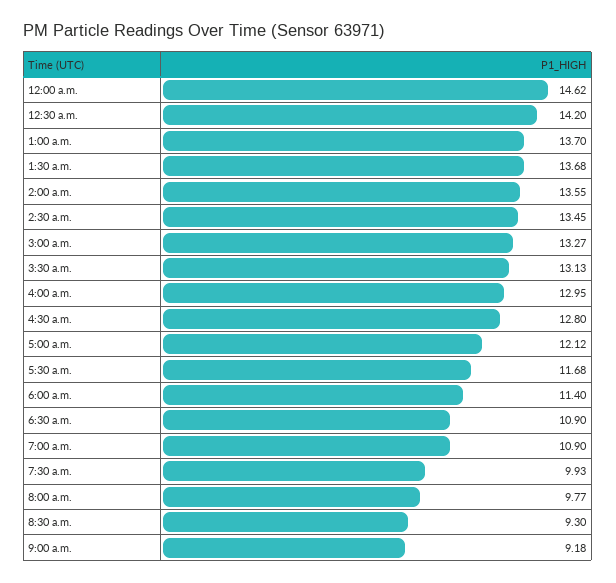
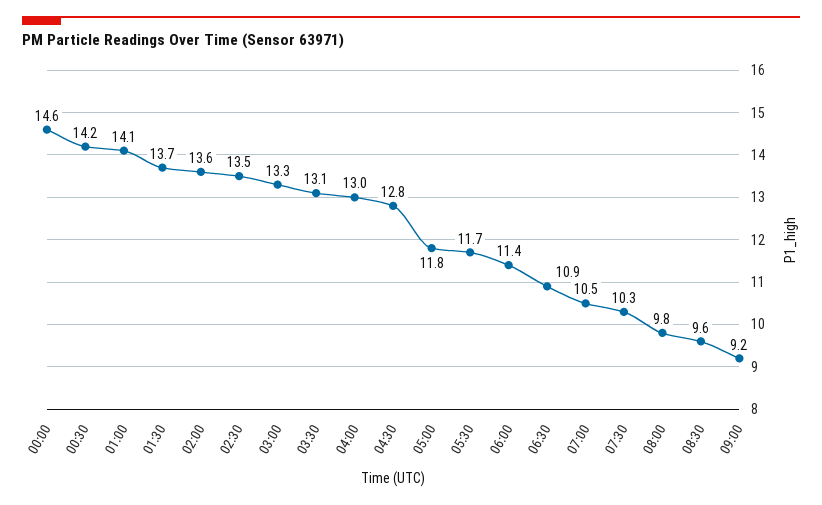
  {
    "12:00 a.m.": 14.62,
    "12:30 a.m.": 14.2,
-   "1:00 a.m.": 13.7,
+   "1:00 a.m.": 14.1,
    "1:30 a.m.": 13.68,
    "2:00 a.m.": 13.55,
    "2:30 a.m.": 13.45,
    "3:00 a.m.": 13.27,
    "3:30 a.m.": 13.13,
    "4:00 a.m.": 12.95,
    "4:30 a.m.": 12.8,
-   "5:00 a.m.": 12.12,
+   "5:00 a.m.": 11.8,
    "5:30 a.m.": 11.68,
    "6:00 a.m.": 11.4,
    "6:30 a.m.": 10.9,
-   "7:00 a.m.": 10.9,
+   "7:00 a.m.": 10.5,
-   "7:30 a.m.": 9.93,
+   "7:30 a.m.": 10.3,
    "8:00 a.m.": 9.77,
-   "8:30 a.m.": 9.3,
+   "8:30 a.m.": 9.6,
    "9:00 a.m.": 9.18
  }

